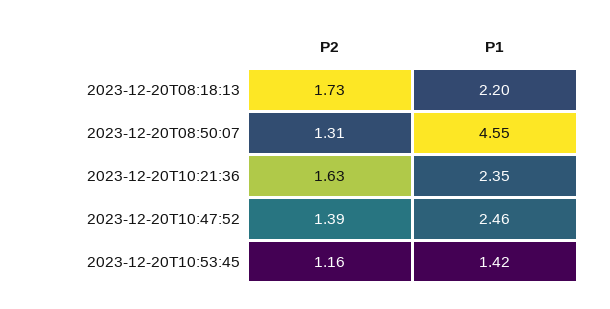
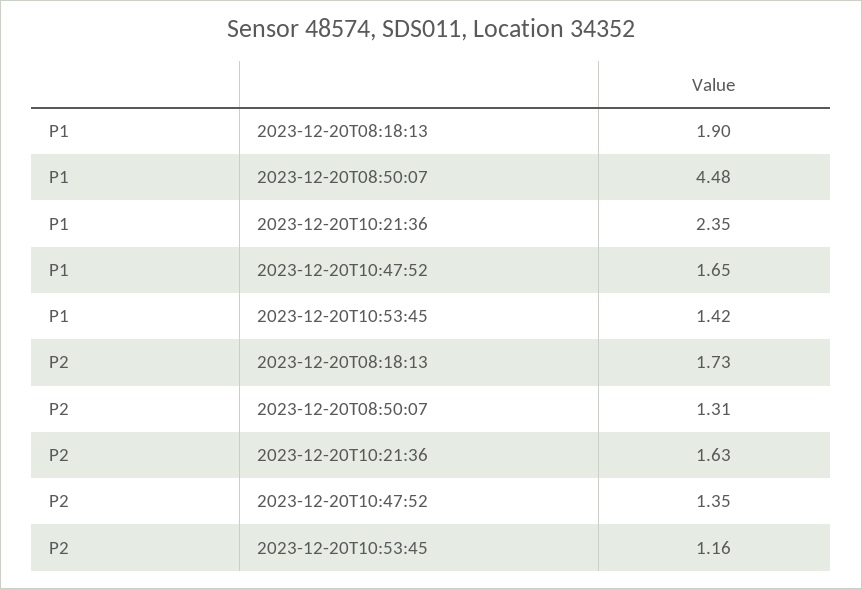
  {
    "P2": {
      "2023-12-20T08:18:13": 1.73,
      "2023-12-20T08:50:07": 1.31,
      "2023-12-20T10:21:36": 1.63,
-     "2023-12-20T10:47:52": 1.39,
+     "2023-12-20T10:47:52": 1.35,
      "2023-12-20T10:53:45": 1.16
    },
    "P1": {
-     "2023-12-20T08:18:13": 2.2,
+     "2023-12-20T08:18:13": 1.9,
-     "2023-12-20T08:50:07": 4.55,
+     "2023-12-20T08:50:07": 4.48,
      "2023-12-20T10:21:36": 2.35,
-     "2023-12-20T10:47:52": 2.46,
+     "2023-12-20T10:47:52": 1.65,
      "2023-12-20T10:53:45": 1.42
    }
  }

